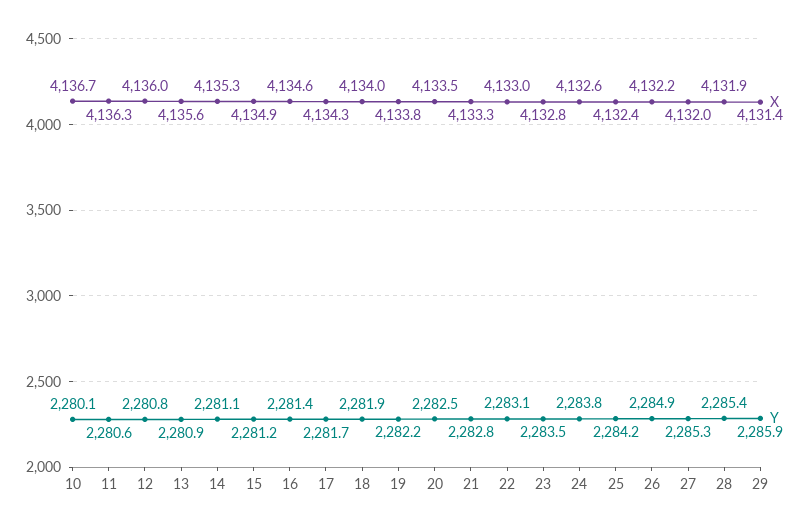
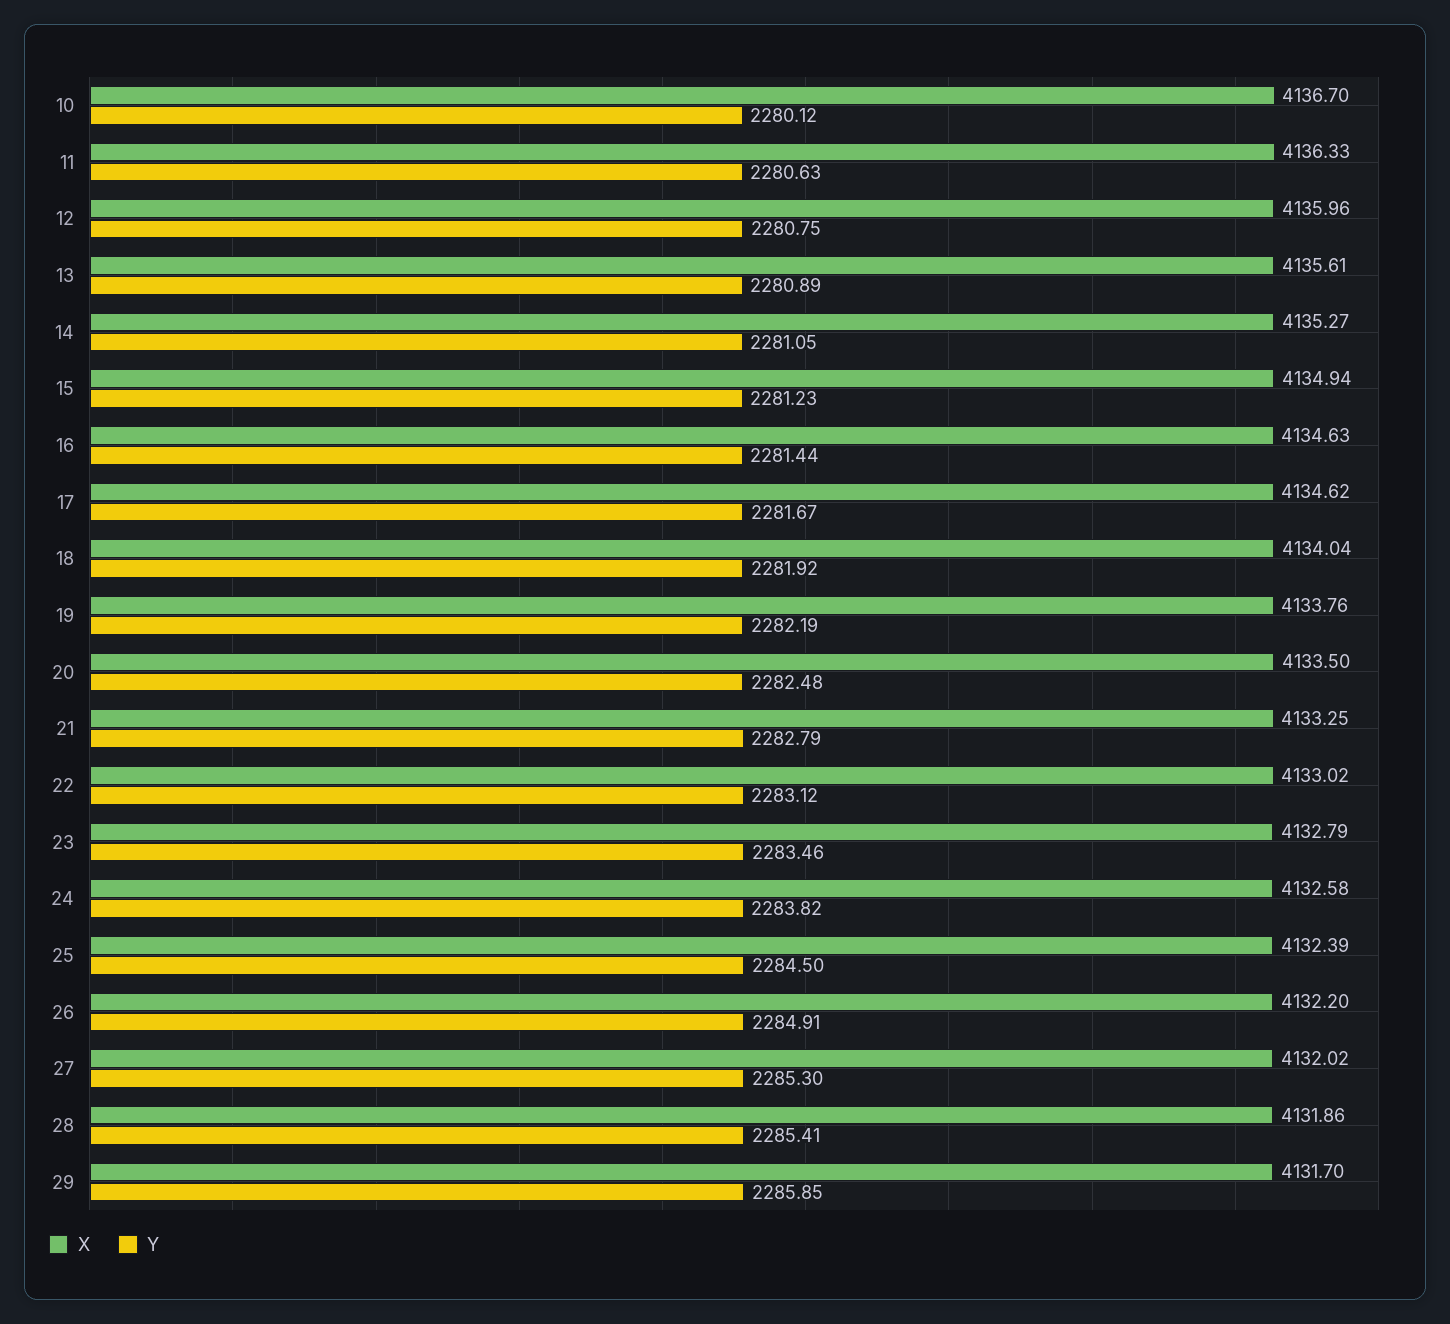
  {
    "X": {
      "10": 4136.7,
      "11": 4136.33,
      "12": 4135.96,
      "13": 4135.61,
      "14": 4135.27,
      "15": 4134.94,
      "16": 4134.63,
-     "17": 4134.3,
+     "17": 4134.62,
      "18": 4134.04,
      "19": 4133.76,
      "20": 4133.5,
      "21": 4133.25,
      "22": 4133.02,
      "23": 4132.79,
      "24": 4132.58,
      "25": 4132.39,
      "26": 4132.2,
      "27": 4132.02,
      "28": 4131.86,
-     "29": 4131.4
+     "29": 4131.7
    },
    "Y": {
      "10": 2280.12,
      "11": 2280.63,
      "12": 2280.75,
      "13": 2280.89,
      "14": 2281.05,
      "15": 2281.23,
      "16": 2281.44,
      "17": 2281.67,
      "18": 2281.92,
      "19": 2282.19,
      "20": 2282.48,
      "21": 2282.79,
      "22": 2283.12,
      "23": 2283.46,
      "24": 2283.82,
-     "25": 2284.2,
+     "25": 2284.5,
      "26": 2284.91,
      "27": 2285.3,
      "28": 2285.41,
      "29": 2285.85
    }
  }

